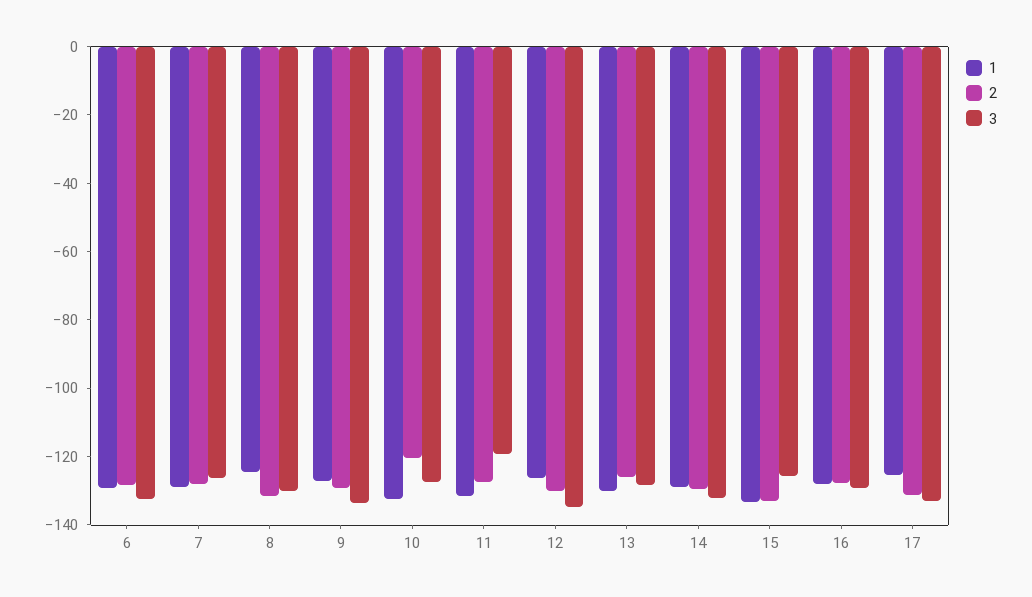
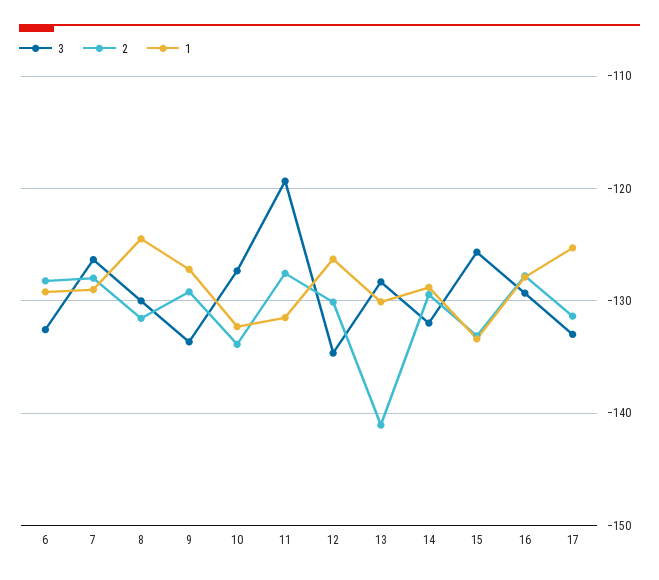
  {
    "1": {
      "6": -129,
      "7": -129,
      "8": -125,
      "9": -127,
      "10": -132,
      "11": -132,
      "12": -126,
      "13": -130,
      "14": -129,
      "15": -133,
      "16": -128,
      "17": -125
    },
    "2": {
      "6": -128,
      "7": -128,
      "8": -132,
      "9": -129,
-     "10": -120,
+     "10": -134,
      "11": -128,
      "12": -130,
-     "13": -125,
+     "13": -141,
      "14": -129,
      "15": -133,
      "16": -128,
      "17": -131
    },
    "3": {
      "6": -133,
      "7": -126,
      "8": -130,
      "9": -134,
      "10": -127,
      "11": -119,
      "12": -135,
      "13": -128,
      "14": -132,
      "15": -126,
      "16": -129,
      "17": -133
    }
  }

